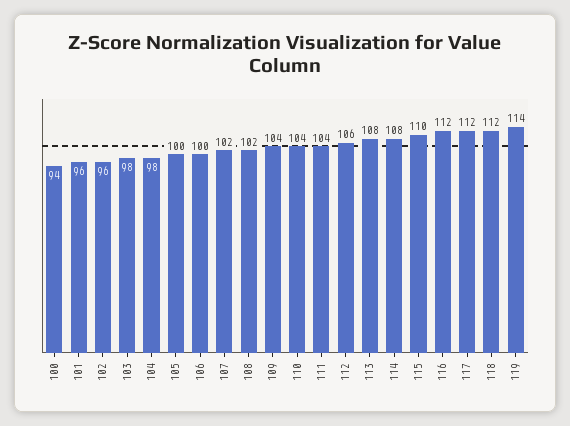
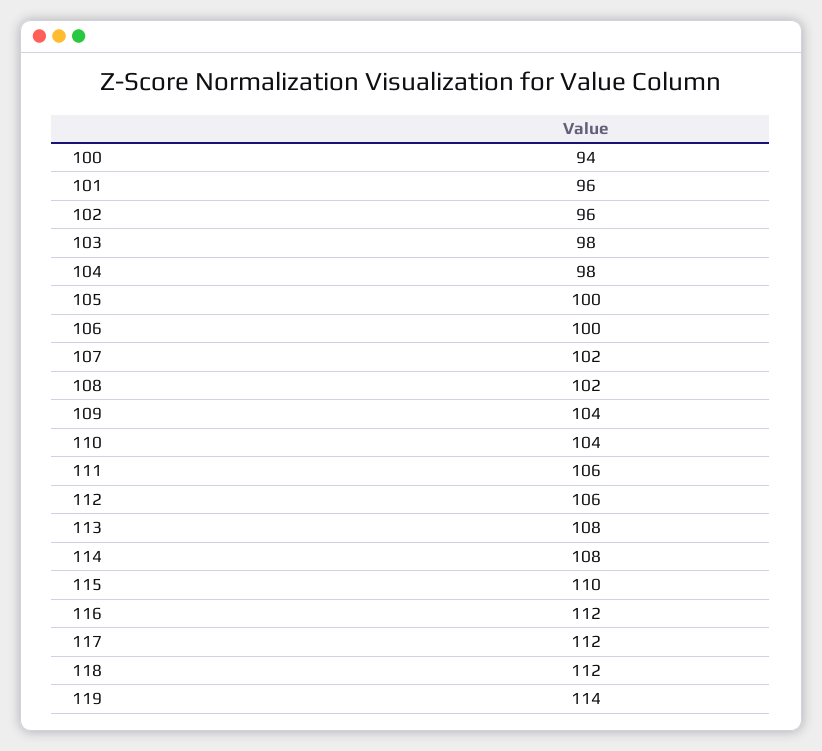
  {
    "100": 94,
    "101": 96,
    "102": 96,
    "103": 98,
    "104": 98,
    "105": 100,
    "106": 100,
    "107": 102,
    "108": 102,
    "109": 104,
    "110": 104,
-   "111": 104,
+   "111": 106,
    "112": 106,
    "113": 108,
    "114": 108,
    "115": 110,
    "116": 112,
    "117": 112,
    "118": 112,
    "119": 114
  }

